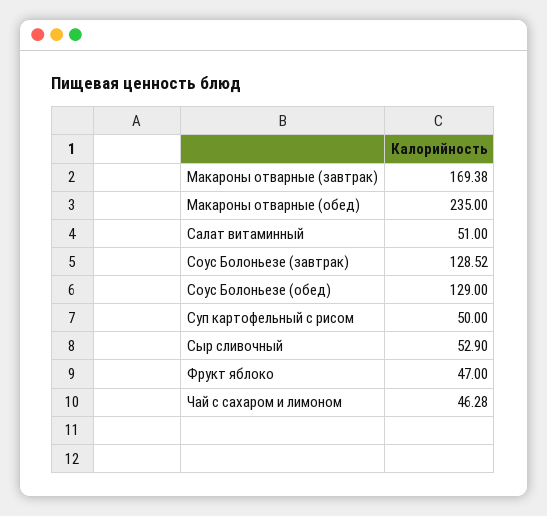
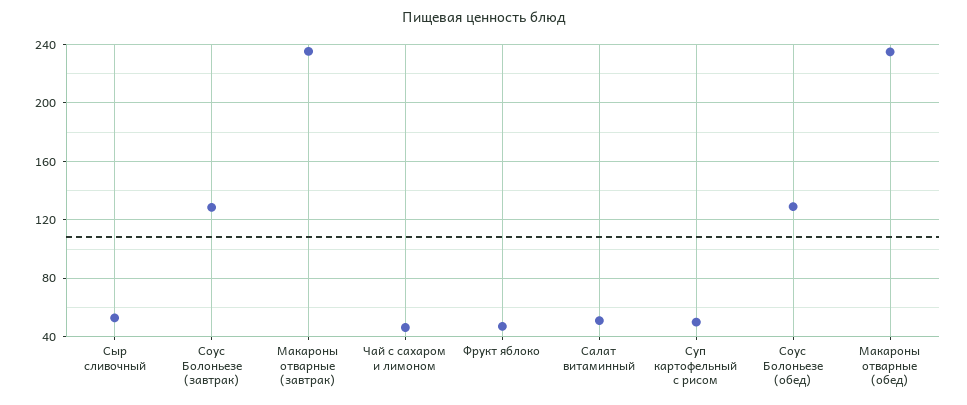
  {
-   "Макароны отварные (завтрак)": 169.38,
+   "Макароны отварные (завтрак)": 235,
    "Макароны отварные (обед)": 235,
    "Салат витаминный": 51,
    "Соус Болоньезе (завтрак)": 128.52,
    "Соус Болоньезе (обед)": 129,
    "Суп картофельный с рисом": 50,
    "Сыр сливочный": 52.9,
    "Фрукт яблоко": 47,
    "Чай с сахаром и лимоном": 46.28
  }

